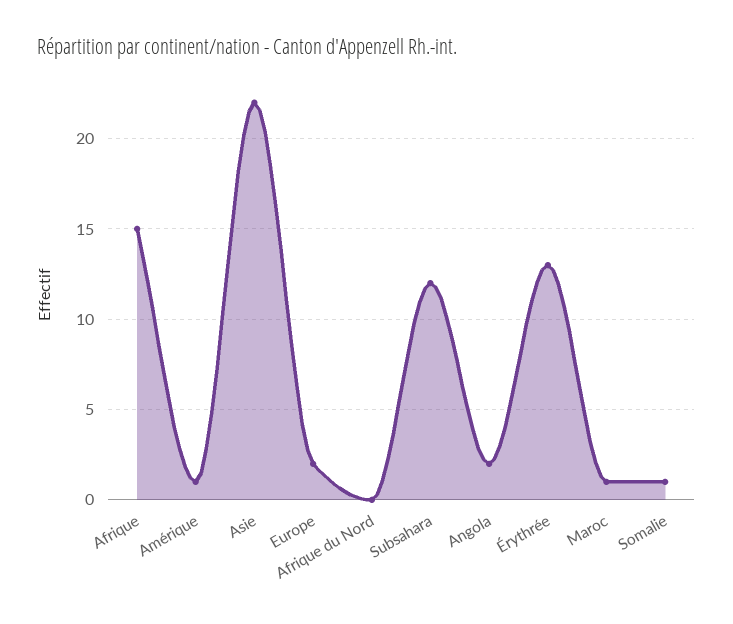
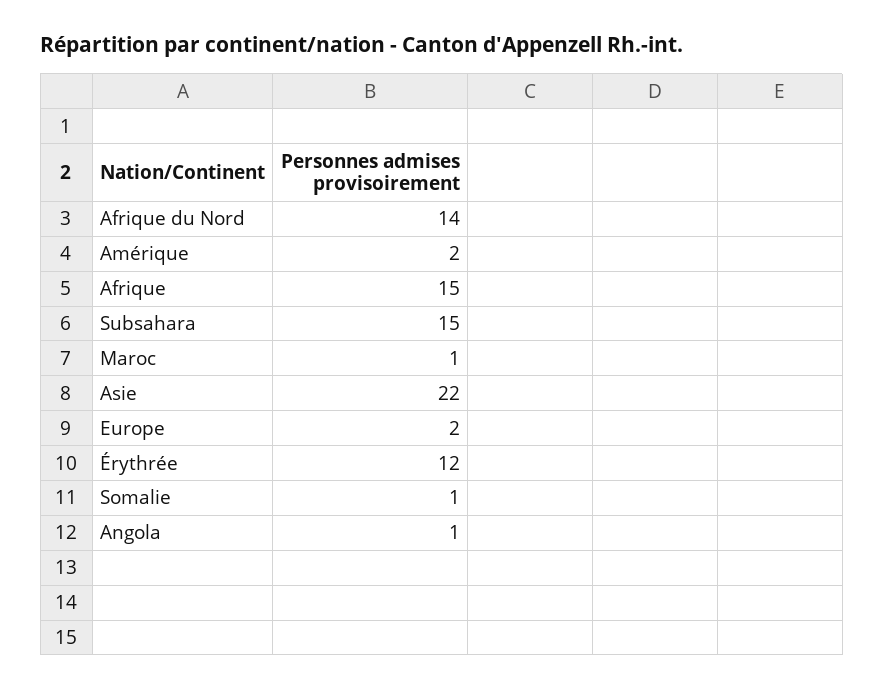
  {
    "Afrique": 15,
-   "Amérique": 1,
+   "Amérique": 2,
    "Asie": 22,
    "Europe": 2,
-   "Afrique du Nord": 0,
+   "Afrique du Nord": 14,
-   "Subsahara": 12,
+   "Subsahara": 15,
-   "Angola": 2,
+   "Angola": 1,
-   "Érythrée": 13,
+   "Érythrée": 12,
    "Maroc": 1,
    "Somalie": 1
  }

